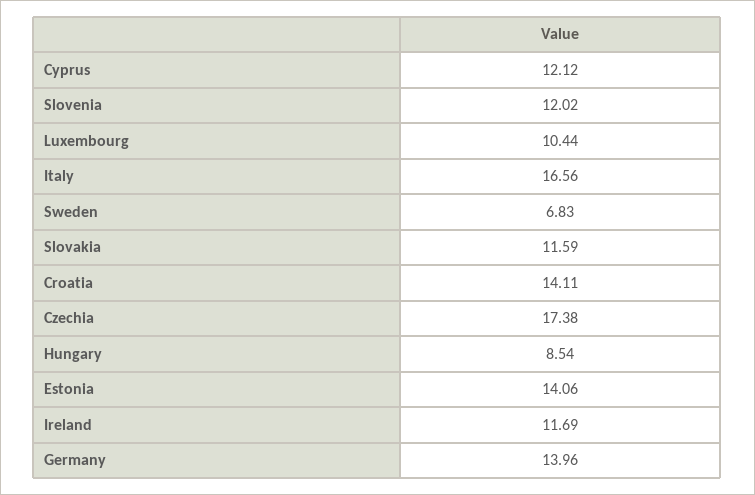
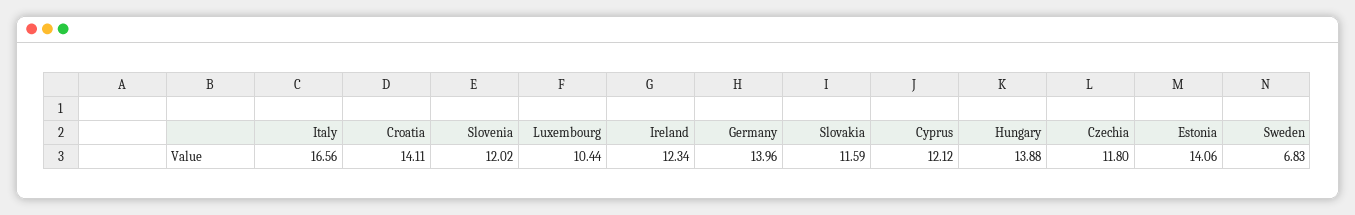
  {
    "Cyprus": 12.12,
    "Slovenia": 12.02,
    "Luxembourg": 10.44,
    "Italy": 16.56,
    "Sweden": 6.83,
    "Slovakia": 11.59,
    "Croatia": 14.11,
-   "Czechia": 17.38,
+   "Czechia": 11.8,
-   "Hungary": 8.54,
+   "Hungary": 13.88,
    "Estonia": 14.06,
-   "Ireland": 11.69,
+   "Ireland": 12.34,
    "Germany": 13.96
  }

